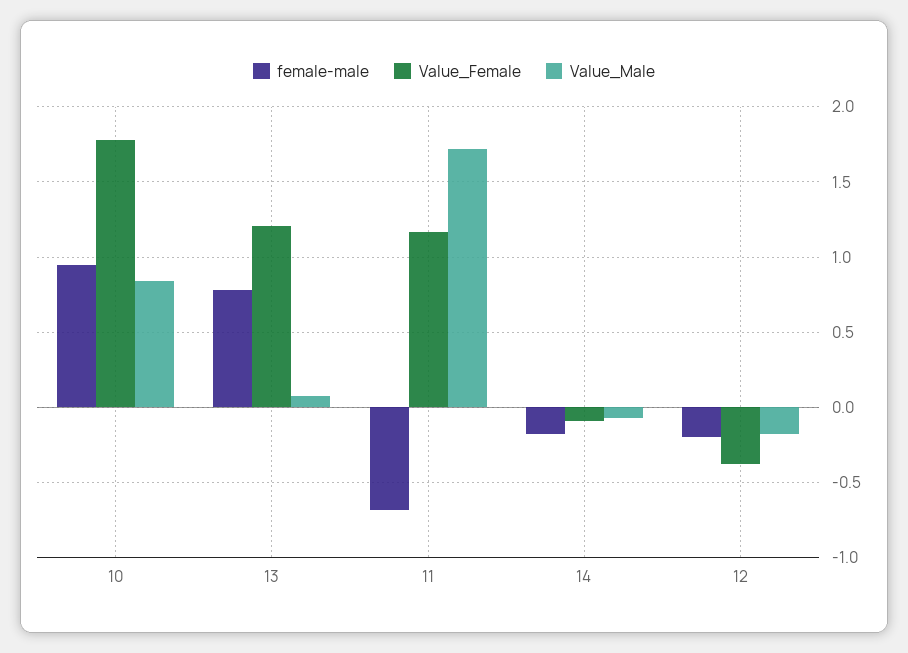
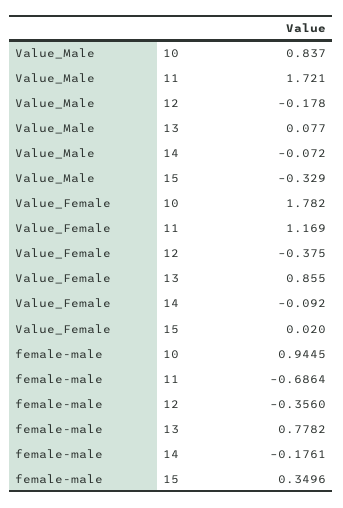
  {
    "female-male": {
      "10": 0.9445,
      "13": 0.7782,
      "11": -0.6864,
      "14": -0.1761,
-     "12": -0.2
+     "12": -0.356,
+     "15": 0.3496
    },
    "Value_Female": {
      "10": 1.782,
-     "13": 1.2,
+     "13": 0.855,
      "11": 1.169,
      "14": -0.092,
-     "12": -0.375
+     "12": -0.375,
+     "15": 0.02
    },
    "Value_Male": {
      "10": 0.837,
      "13": 0.077,
      "11": 1.721,
      "14": -0.072,
-     "12": -0.178
+     "12": -0.178,
+     "15": -0.329
    }
  }

